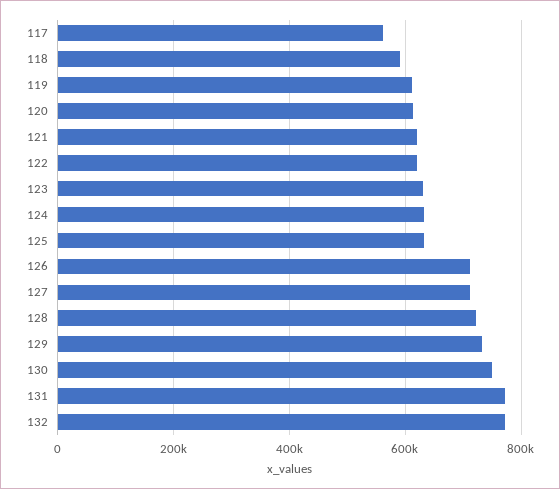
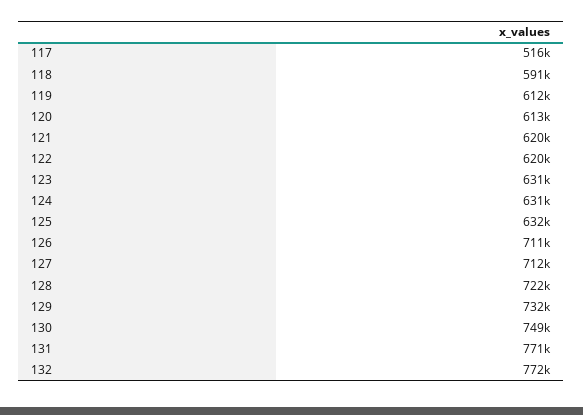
  {
-   "117": 560000,
+   "117": 516000,
    "118": 591000,
    "119": 612000,
    "120": 613000,
    "121": 620000,
    "122": 620000,
    "123": 631000,
    "124": 631000,
    "125": 632000,
    "126": 711000,
    "127": 712000,
    "128": 722000,
    "129": 732000,
    "130": 749000,
    "131": 771000,
    "132": 772000
  }

